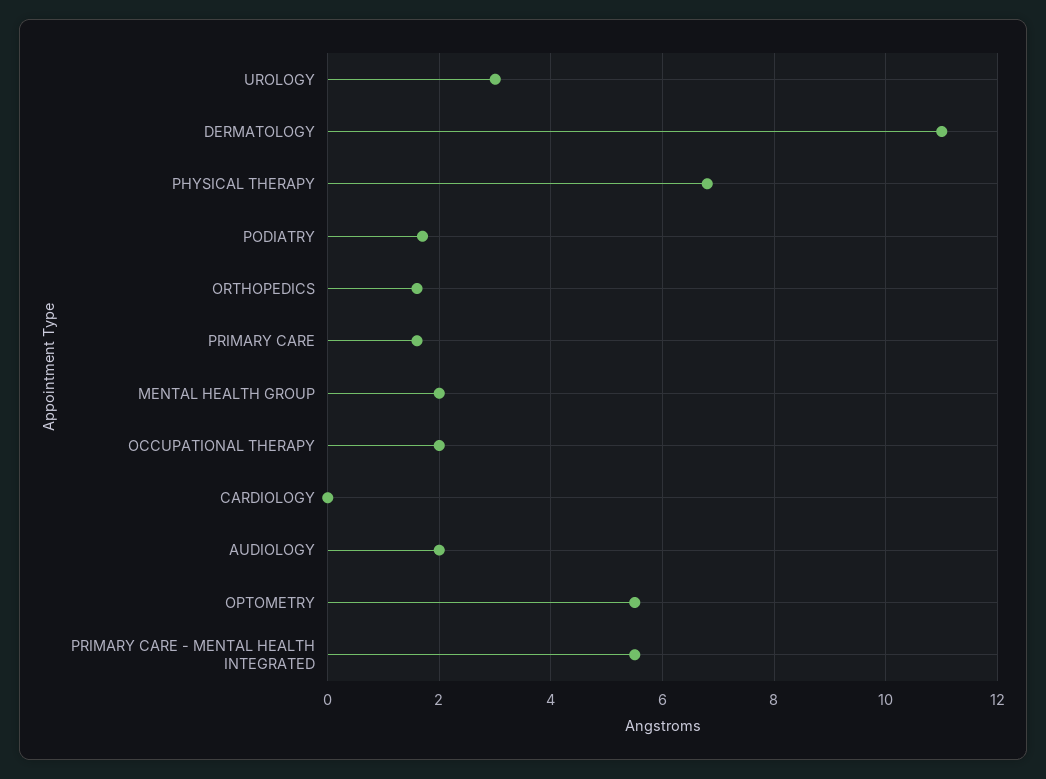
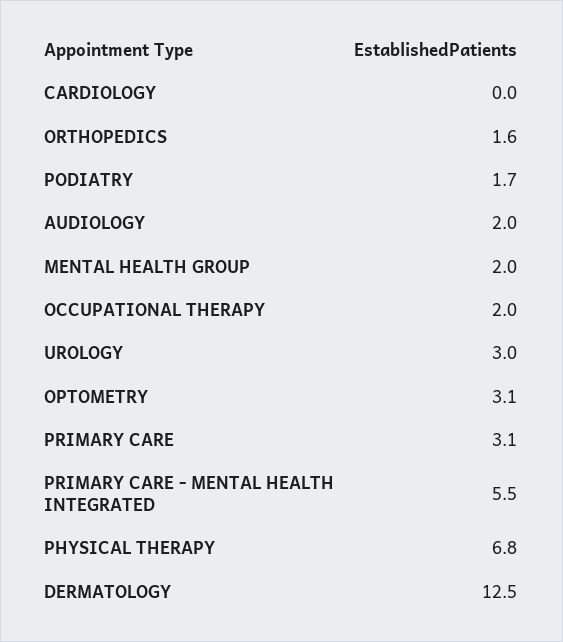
  {
    "UROLOGY": 3,
-   "DERMATOLOGY": 11,
+   "DERMATOLOGY": 12.5,
    "PHYSICAL THERAPY": 6.8,
    "PODIATRY": 1.7,
    "ORTHOPEDICS": 1.6,
-   "PRIMARY CARE": 1.5,
+   "PRIMARY CARE": 3.1,
    "MENTAL HEALTH GROUP": 2,
    "OCCUPATIONAL THERAPY": 2,
    "CARDIOLOGY": 0,
    "AUDIOLOGY": 2,
-   "OPTOMETRY": 5.5,
+   "OPTOMETRY": 3.1,
    "PRIMARY CARE - MENTAL HEALTH INTEGRATED": 5.5
  }

